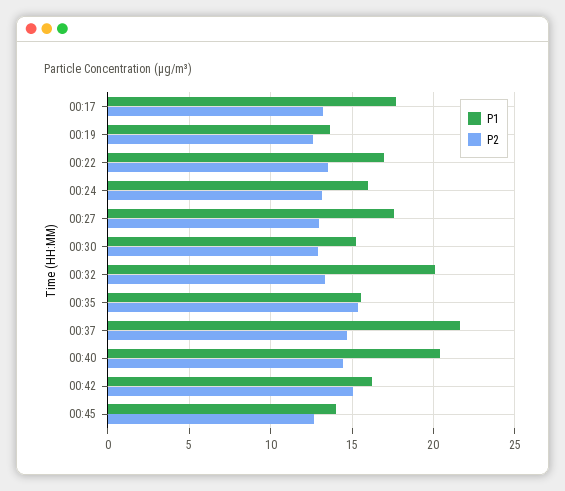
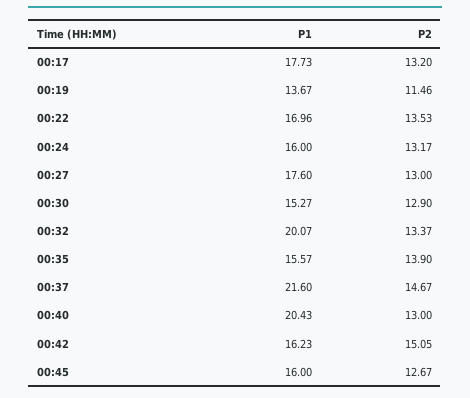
  {
    "P1": {
      "00:17": 17.73,
      "00:19": 13.67,
      "00:22": 16.96,
      "00:24": 16,
      "00:27": 17.6,
      "00:30": 15.27,
      "00:32": 20.07,
      "00:35": 15.57,
      "00:37": 21.6,
      "00:40": 20.43,
      "00:42": 16.23,
-     "00:45": 14
+     "00:45": 16
    },
    "P2": {
      "00:17": 13.2,
-     "00:19": 12.5,
+     "00:19": 11.46,
      "00:22": 13.53,
      "00:24": 13.17,
      "00:27": 13,
      "00:30": 12.9,
      "00:32": 13.37,
-     "00:35": 15.5,
+     "00:35": 13.9,
      "00:37": 14.67,
-     "00:40": 14.5,
+     "00:40": 13,
      "00:42": 15.05,
      "00:45": 12.67
    }
  }

